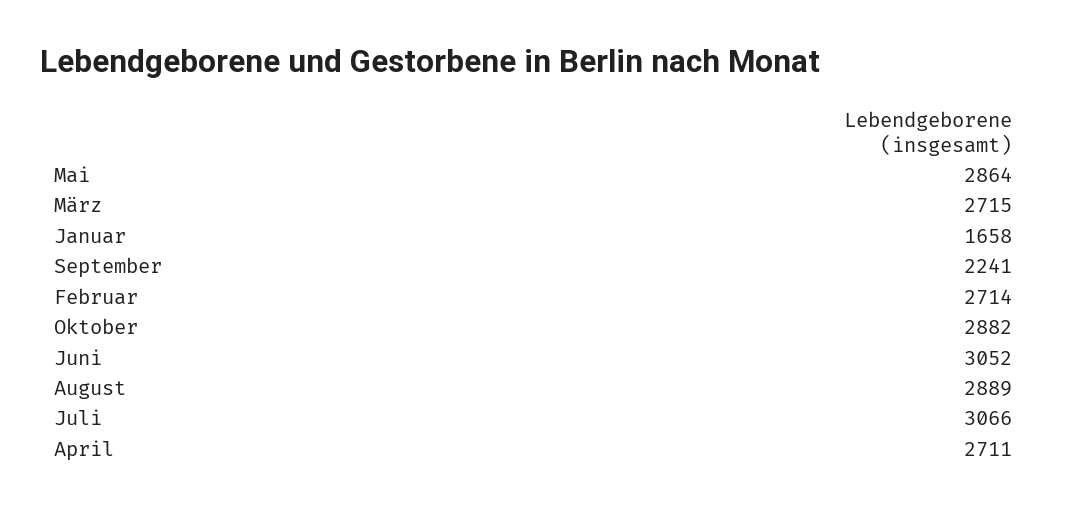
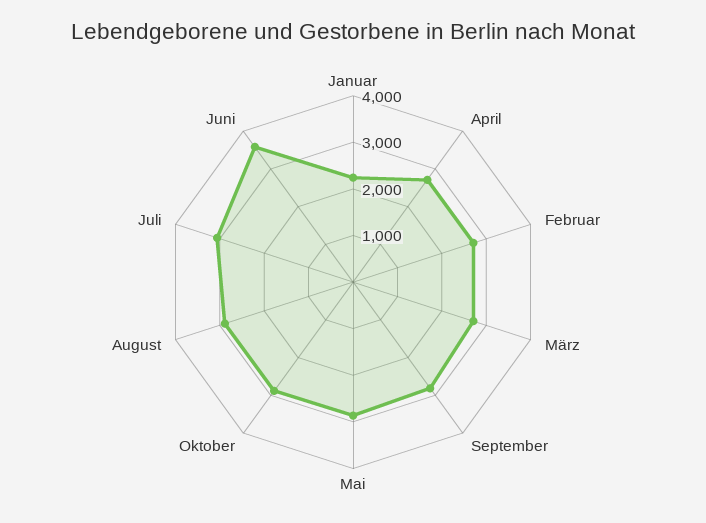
  {
    "Mai": 2864,
    "März": 2715,
-   "Januar": 1658,
+   "Januar": 2200,
-   "September": 2241,
+   "September": 2800,
    "Februar": 2714,
    "Oktober": 2882,
-   "Juni": 3052,
+   "Juni": 3600,
    "August": 2889,
    "Juli": 3066,
    "April": 2711
  }

